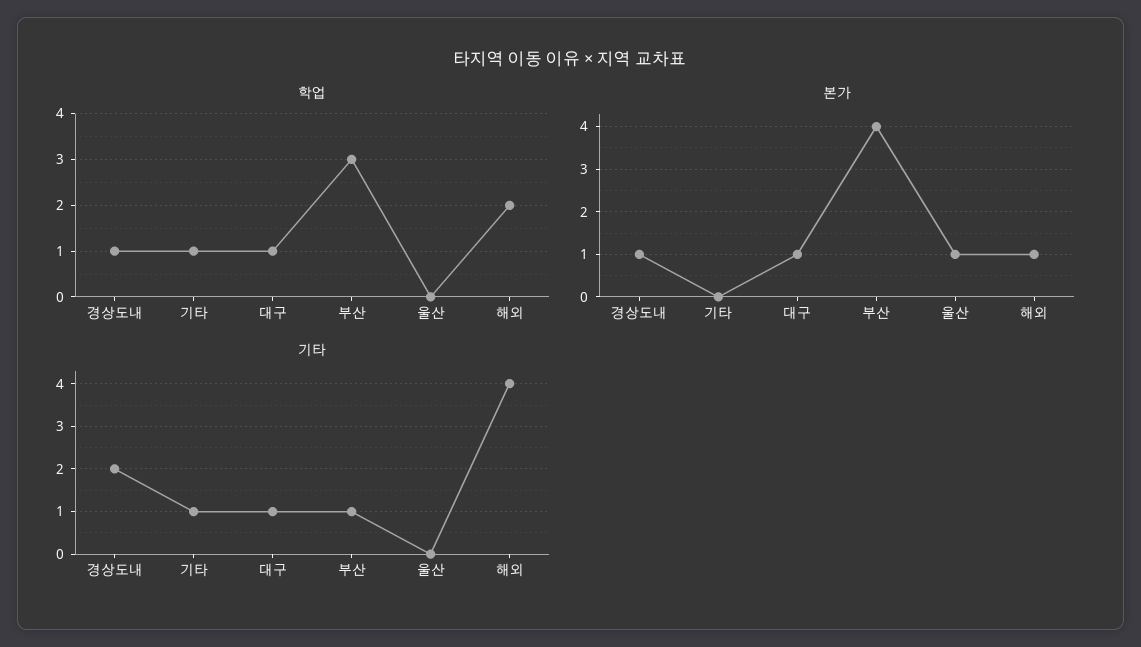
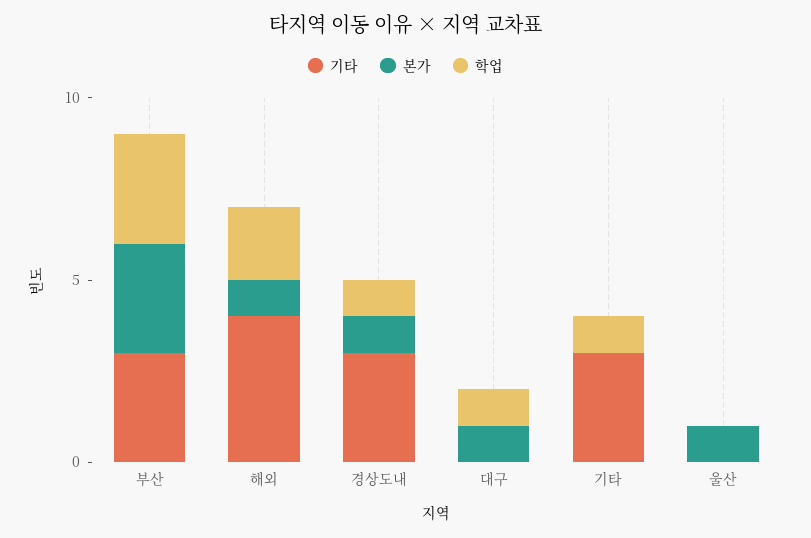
  {
    "학업": {
      "경상도내": 1,
      "기타": 1,
      "대구": 1,
      "부산": 3,
      "울산": 0,
      "해외": 2
    },
    "본가": {
      "경상도내": 1,
      "기타": 0,
      "대구": 1,
-     "부산": 4,
+     "부산": 3,
      "울산": 1,
      "해외": 1
    },
    "기타": {
-     "경상도내": 2,
+     "경상도내": 3,
-     "기타": 1,
+     "기타": 3,
-     "대구": 1,
+     "대구": 0,
-     "부산": 1,
+     "부산": 3,
      "울산": 0,
      "해외": 4
    }
  }

